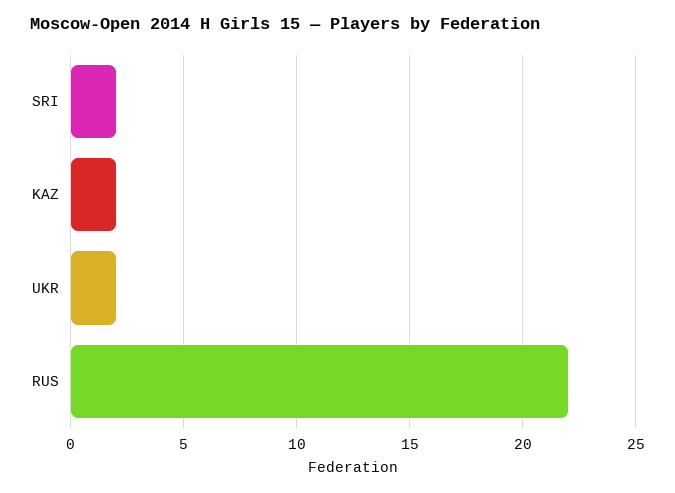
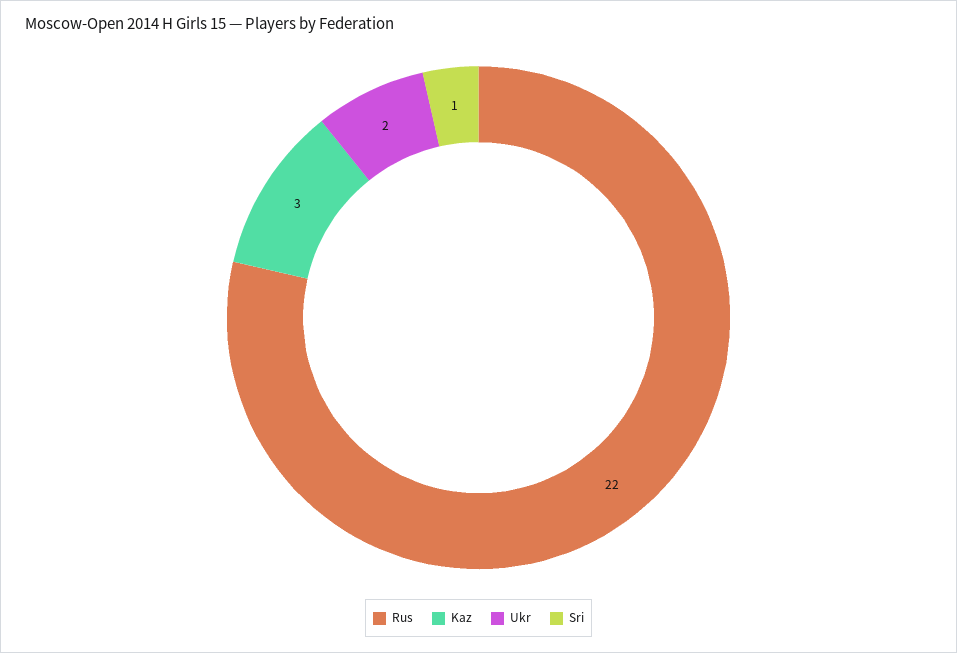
  {
-   "SRI": 2,
+   "SRI": 1,
-   "KAZ": 2,
+   "KAZ": 3,
    "UKR": 2,
    "RUS": 22
  }

